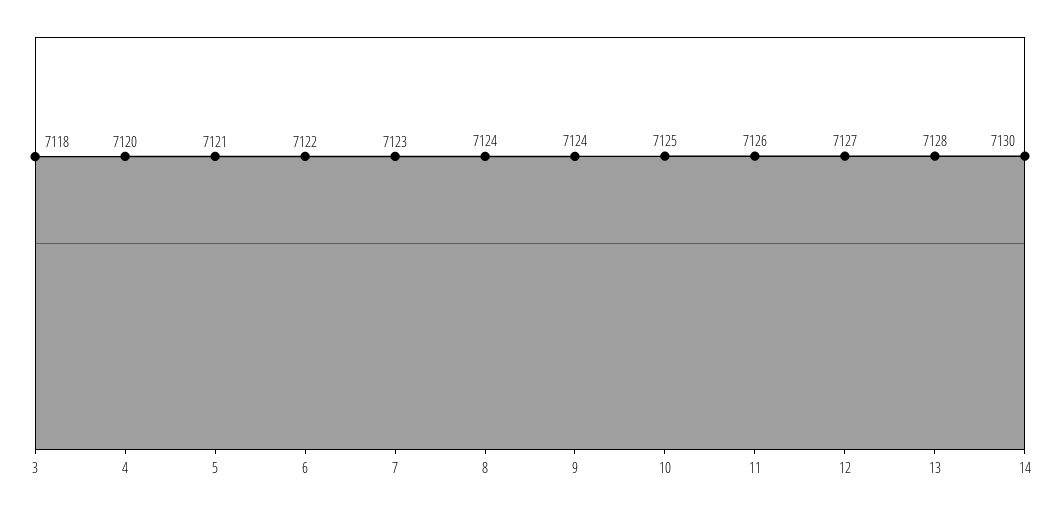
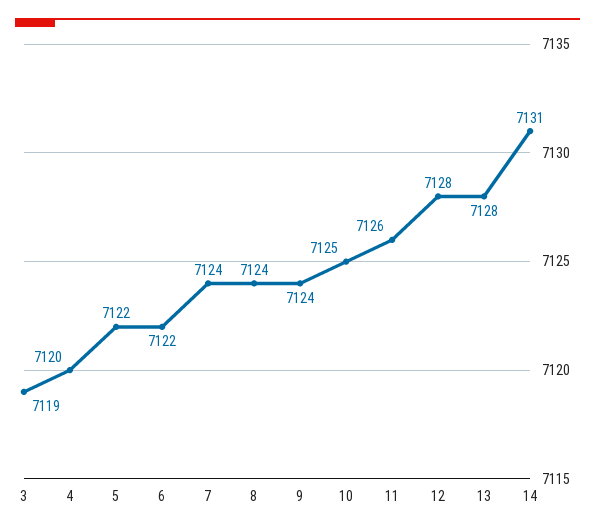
  {
-   "3": 7118,
+   "3": 7119,
    "4": 7120,
-   "5": 7121,
+   "5": 7122,
    "6": 7122,
-   "7": 7123,
+   "7": 7124,
    "8": 7124,
    "9": 7124,
    "10": 7125,
    "11": 7126,
-   "12": 7127,
+   "12": 7128,
    "13": 7128,
-   "14": 7130
+   "14": 7131
  }

